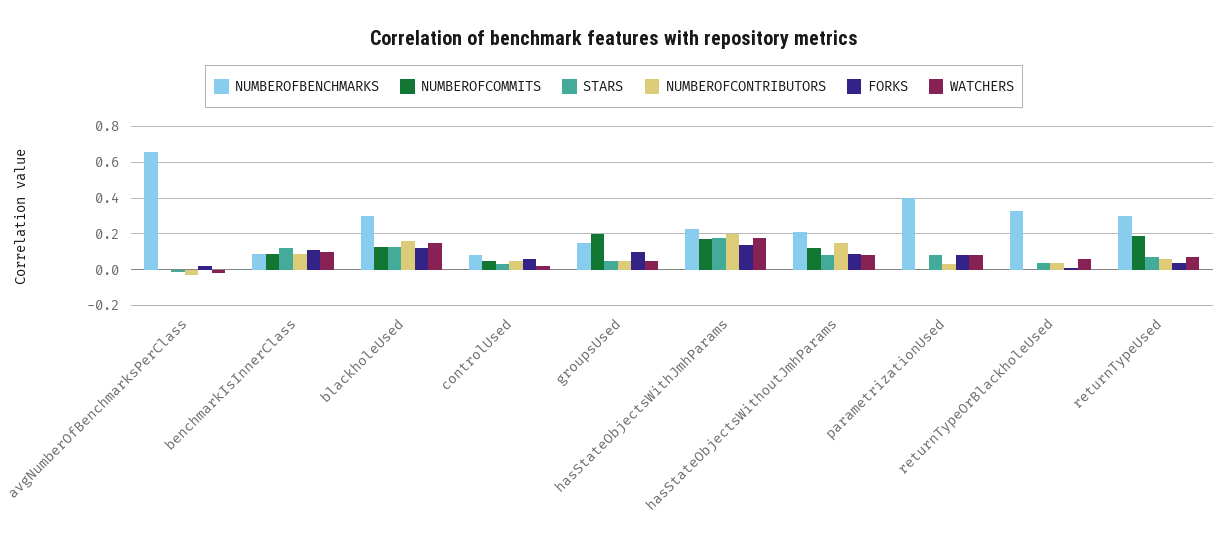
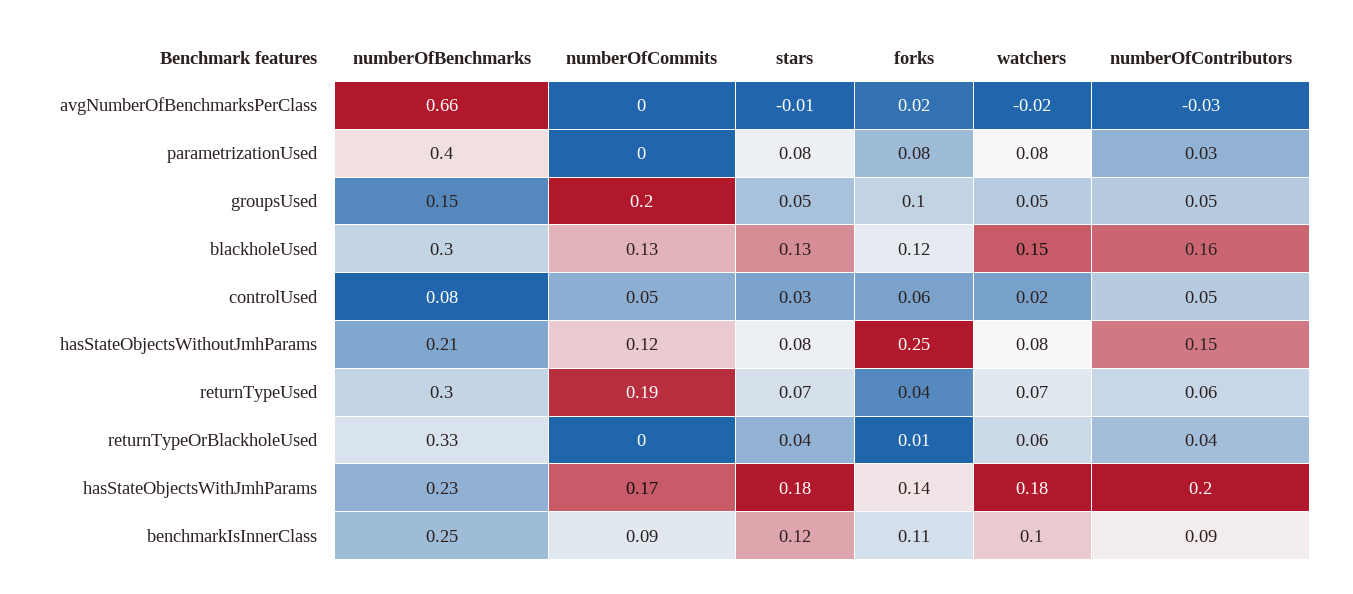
  {
    "NUMBEROFBENCHMARKS": {
      "avgNumberOfBenchmarksPerClass": 0.66,
-     "benchmarkIsInnerClass": 0.1,
+     "benchmarkIsInnerClass": 0.25,
      "blackholeUsed": 0.3,
      "controlUsed": 0.08,
      "groupsUsed": 0.15,
      "hasStateObjectsWithJmhParams": 0.23,
      "hasStateObjectsWithoutJmhParams": 0.21,
      "parametrizationUsed": 0.4,
      "returnTypeOrBlackholeUsed": 0.33,
      "returnTypeUsed": 0.3
    },
    "NUMBEROFCOMMITS": {
      "avgNumberOfBenchmarksPerClass": 0,
      "benchmarkIsInnerClass": 0.09,
      "blackholeUsed": 0.13,
      "controlUsed": 0.05,
      "groupsUsed": 0.2,
      "hasStateObjectsWithJmhParams": 0.17,
      "hasStateObjectsWithoutJmhParams": 0.12,
      "parametrizationUsed": 0,
      "returnTypeOrBlackholeUsed": 0,
      "returnTypeUsed": 0.19
    },
    "STARS": {
      "avgNumberOfBenchmarksPerClass": -0.01,
      "benchmarkIsInnerClass": 0.12,
      "blackholeUsed": 0.13,
      "controlUsed": 0.03,
      "groupsUsed": 0.05,
      "hasStateObjectsWithJmhParams": 0.18,
      "hasStateObjectsWithoutJmhParams": 0.08,
      "parametrizationUsed": 0.08,
      "returnTypeOrBlackholeUsed": 0.04,
      "returnTypeUsed": 0.07
    },
    "NUMBEROFCONTRIBUTORS": {
      "avgNumberOfBenchmarksPerClass": -0.03,
      "benchmarkIsInnerClass": 0.09,
      "blackholeUsed": 0.16,
      "controlUsed": 0.05,
      "groupsUsed": 0.05,
      "hasStateObjectsWithJmhParams": 0.2,
      "hasStateObjectsWithoutJmhParams": 0.15,
      "parametrizationUsed": 0.03,
      "returnTypeOrBlackholeUsed": 0.04,
      "returnTypeUsed": 0.06
    },
    "FORKS": {
      "avgNumberOfBenchmarksPerClass": 0.02,
      "benchmarkIsInnerClass": 0.11,
      "blackholeUsed": 0.12,
      "controlUsed": 0.06,
      "groupsUsed": 0.1,
      "hasStateObjectsWithJmhParams": 0.14,
-     "hasStateObjectsWithoutJmhParams": 0.1,
+     "hasStateObjectsWithoutJmhParams": 0.25,
      "parametrizationUsed": 0.08,
      "returnTypeOrBlackholeUsed": 0.01,
      "returnTypeUsed": 0.04
    },
    "WATCHERS": {
      "avgNumberOfBenchmarksPerClass": -0.02,
      "benchmarkIsInnerClass": 0.1,
      "blackholeUsed": 0.15,
      "controlUsed": 0.02,
      "groupsUsed": 0.05,
      "hasStateObjectsWithJmhParams": 0.18,
      "hasStateObjectsWithoutJmhParams": 0.08,
      "parametrizationUsed": 0.08,
      "returnTypeOrBlackholeUsed": 0.06,
      "returnTypeUsed": 0.07
    }
  }

